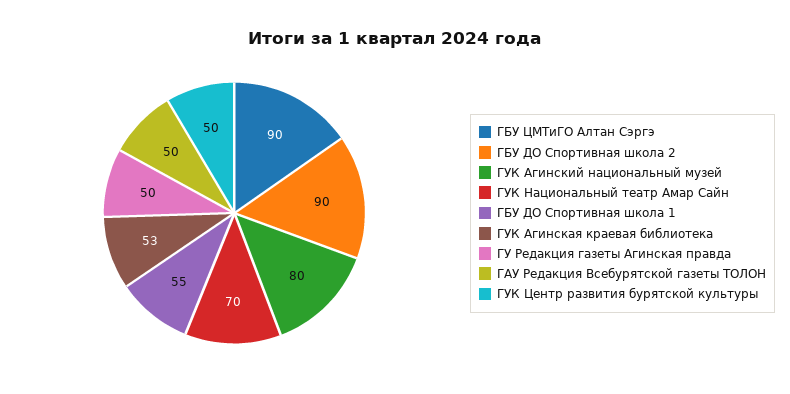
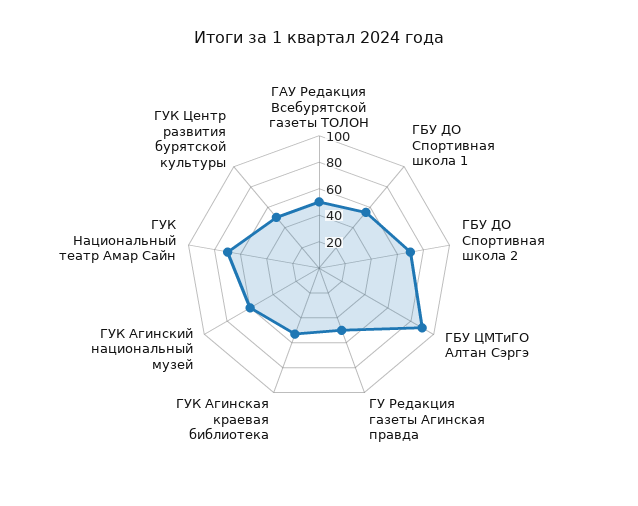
  {
    "ГБУ ЦМТиГО Алтан Сэргэ": 90,
-   "ГБУ ДО Спортивная школа 2": 90,
+   "ГБУ ДО Спортивная школа 2": 70,
-   "ГУК Агинский национальный музей": 80,
+   "ГУК Агинский национальный музей": 60,
    "ГУК Национальный театр Амар Сайн": 70,
    "ГБУ ДО Спортивная школа 1": 55,
    "ГУК Агинская краевая библиотека": 53,
    "ГУ Редакция газеты Агинская правда": 50,
    "ГАУ Редакция Всебурятской газеты ТОЛОН": 50,
    "ГУК Центр развития бурятской культуры": 50
  }

